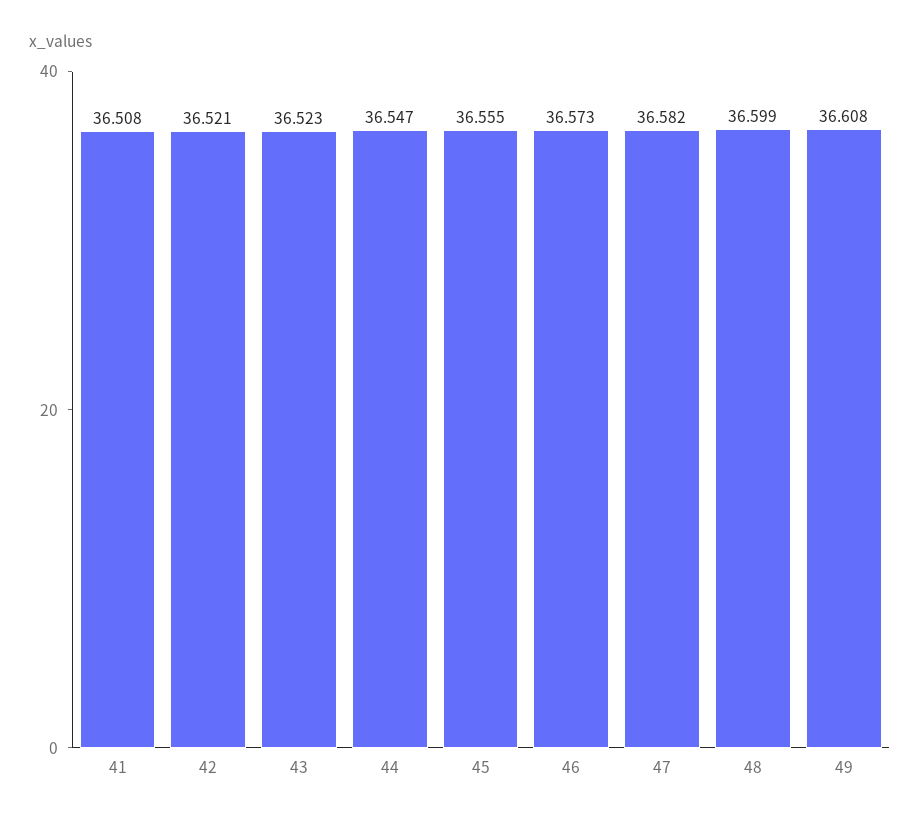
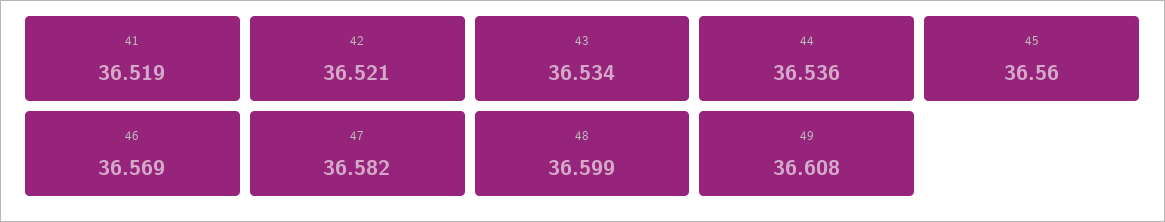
  {
-   "41": 36.508,
+   "41": 36.519,
    "42": 36.521,
-   "43": 36.523,
+   "43": 36.534,
-   "44": 36.547,
+   "44": 36.536,
-   "45": 36.555,
+   "45": 36.56,
-   "46": 36.573,
+   "46": 36.569,
    "47": 36.582,
    "48": 36.599,
    "49": 36.608
  }

